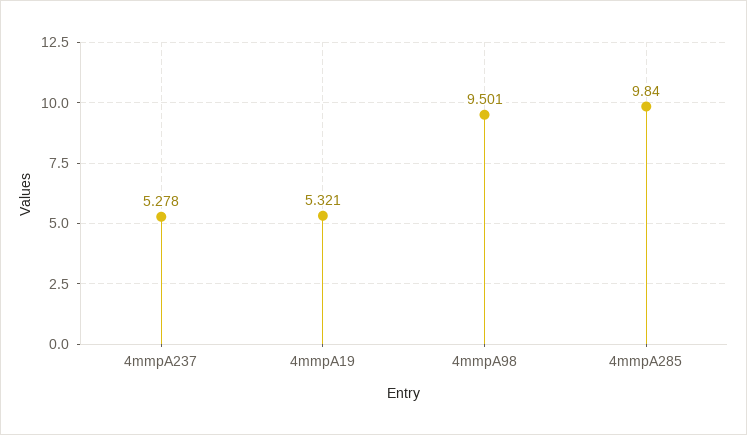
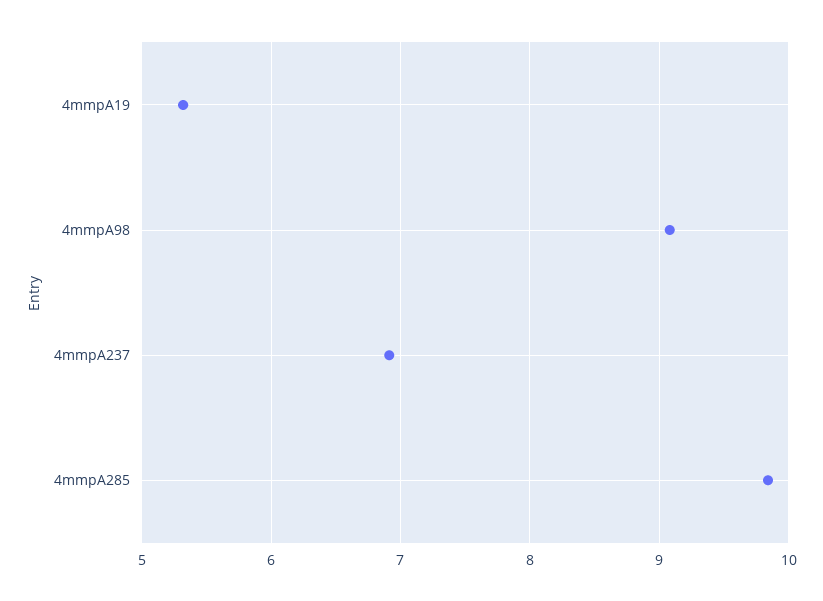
  {
-   "4mmpA237": 5.278,
+   "4mmpA237": 6.9,
    "4mmpA19": 5.321,
-   "4mmpA98": 9.501,
+   "4mmpA98": 9.1,
    "4mmpA285": 9.84
  }

